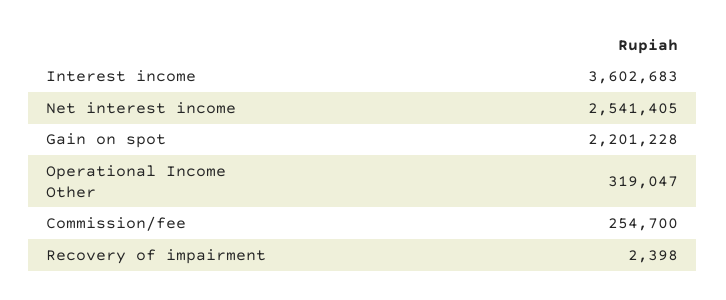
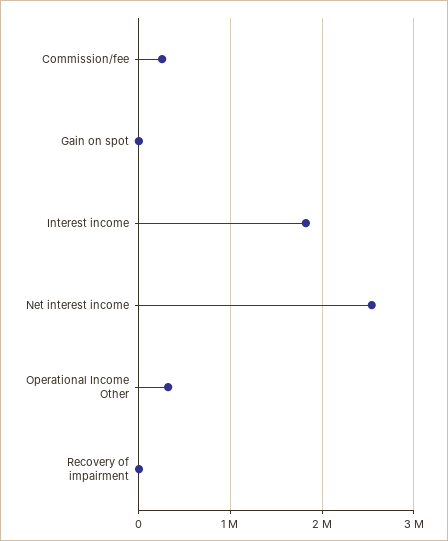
  {
-   "Interest income": 3602683,
+   "Interest income": 1800000,
    "Net interest income": 2541405,
-   "Gain on spot": 2201228,
+   "Gain on spot": 0,
    "Operational Income Other": 319047,
    "Commission/fee": 254700,
    "Recovery of impairment": 2398
  }

